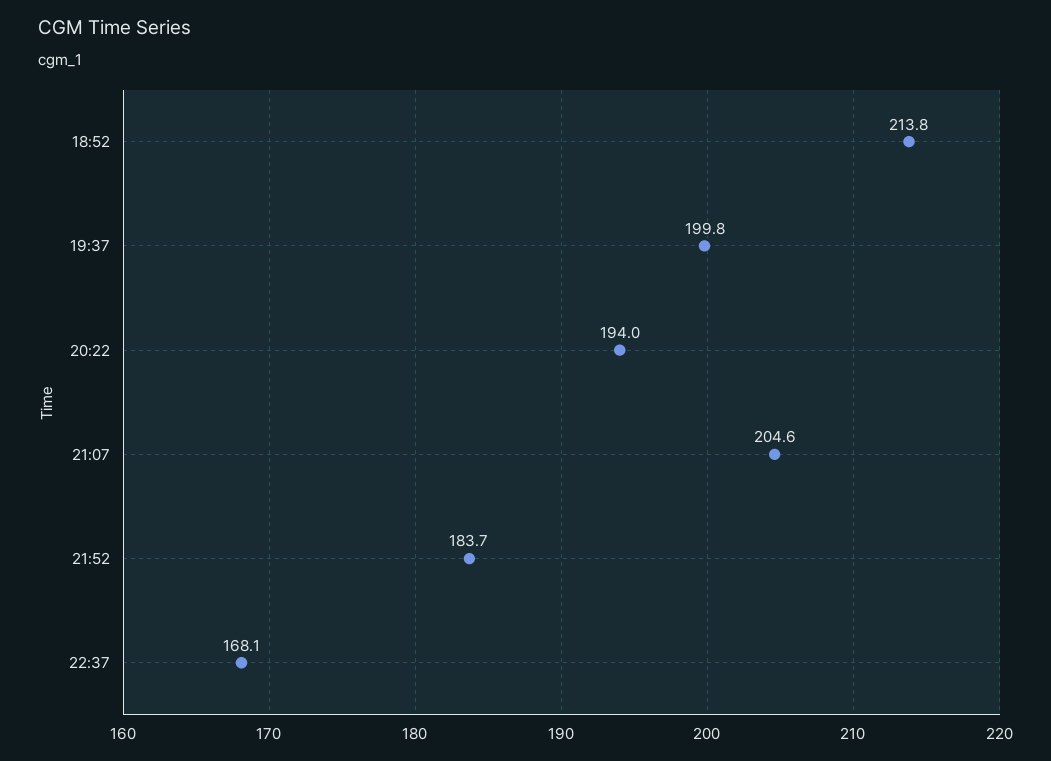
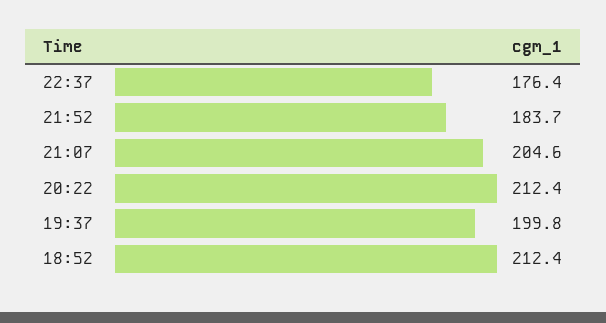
  {
-   "18:52": 213.8,
+   "18:52": 212.4,
    "19:37": 199.8,
-   "20:22": 194,
+   "20:22": 212.4,
    "21:07": 204.6,
    "21:52": 183.7,
-   "22:37": 168.1
+   "22:37": 176.4
  }

